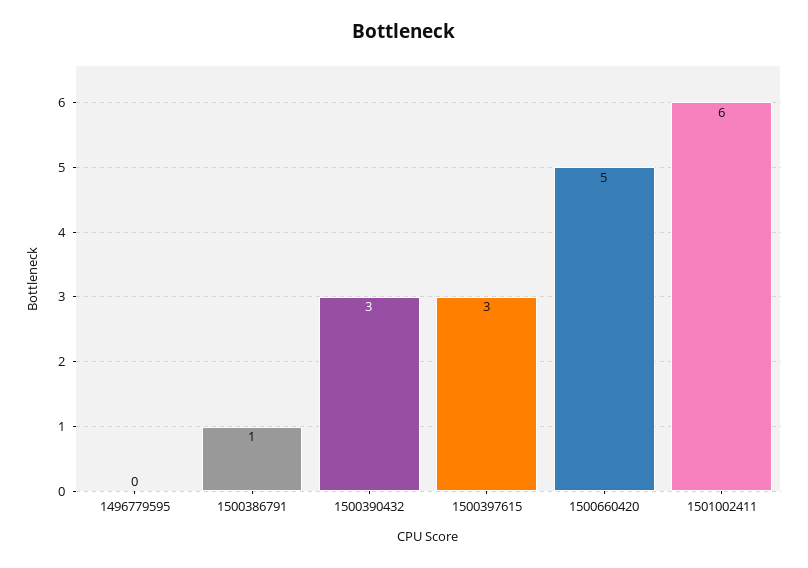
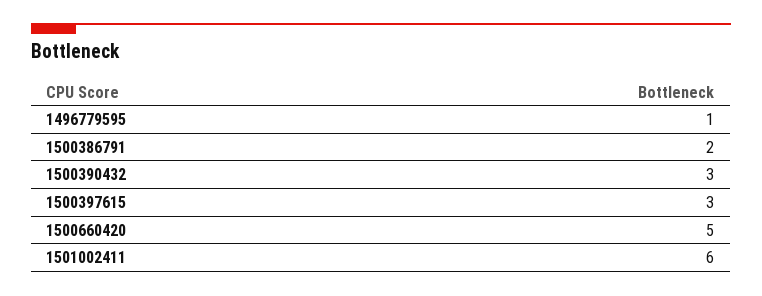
  {
-   "1496779595": 0,
+   "1496779595": 1,
-   "1500386791": 1,
+   "1500386791": 2,
    "1500390432": 3,
    "1500397615": 3,
    "1500660420": 5,
    "1501002411": 6
  }

